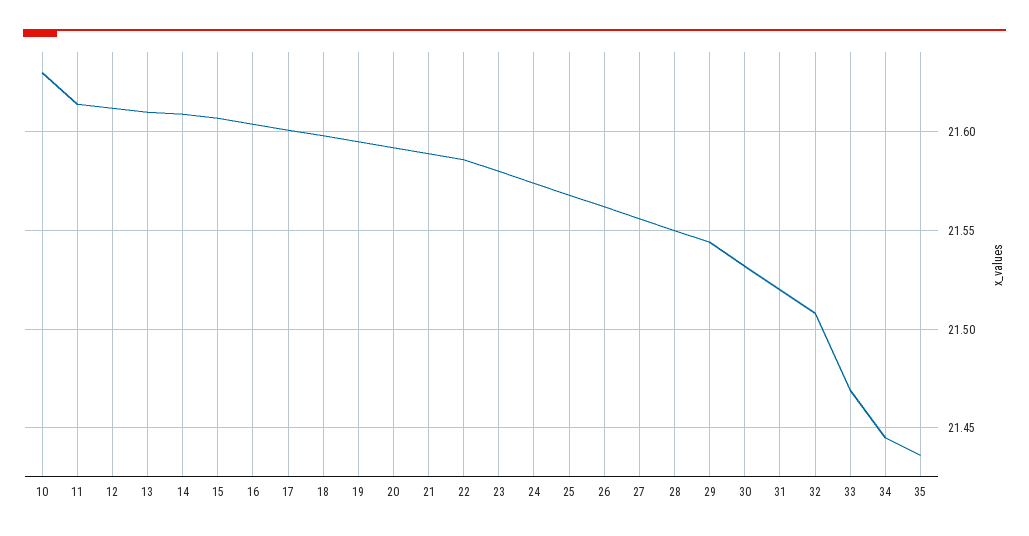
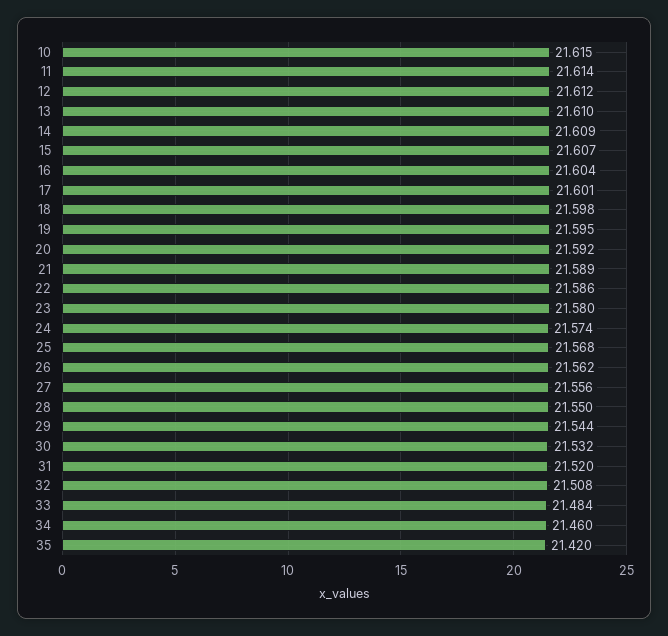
  {
-   "10": 21.63,
+   "10": 21.615,
    "11": 21.614,
    "12": 21.612,
    "13": 21.61,
    "14": 21.609,
    "15": 21.607,
    "16": 21.604,
    "17": 21.601,
    "18": 21.598,
    "19": 21.595,
    "20": 21.592,
    "21": 21.589,
    "22": 21.586,
    "23": 21.58,
    "24": 21.574,
    "25": 21.568,
    "26": 21.562,
    "27": 21.556,
    "28": 21.55,
    "29": 21.544,
    "30": 21.532,
    "31": 21.52,
    "32": 21.508,
-   "33": 21.47,
+   "33": 21.484,
-   "34": 21.445,
+   "34": 21.46,
-   "35": 21.435
+   "35": 21.42
  }

